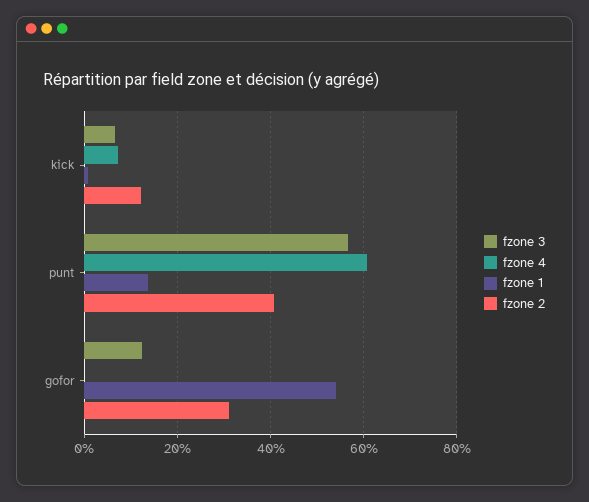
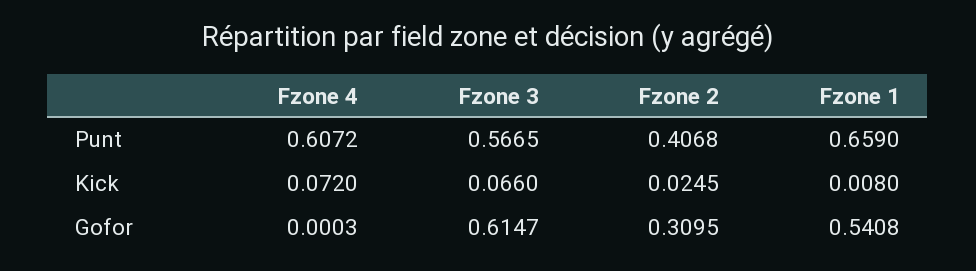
  {
    "fzone 3": {
      "kick": 0.066,
      "punt": 0.5665,
-     "gofor": 0.12
+     "gofor": 0.6147
    },
    "fzone 4": {
      "kick": 0.072,
      "punt": 0.6072,
      "gofor": 0.0003
    },
    "fzone 1": {
      "kick": 0.008,
-     "punt": 0.14,
+     "punt": 0.659,
      "gofor": 0.5408
    },
    "fzone 2": {
-     "kick": 0.12,
+     "kick": 0.0245,
      "punt": 0.4068,
      "gofor": 0.3095
    }
  }

